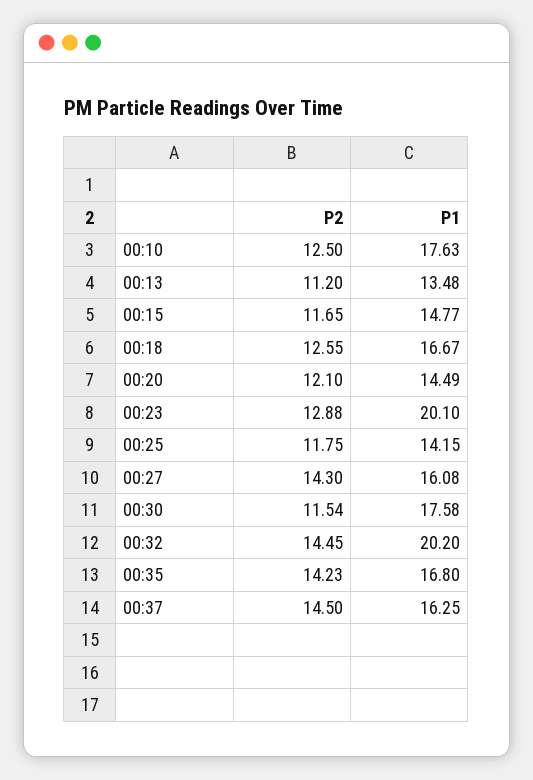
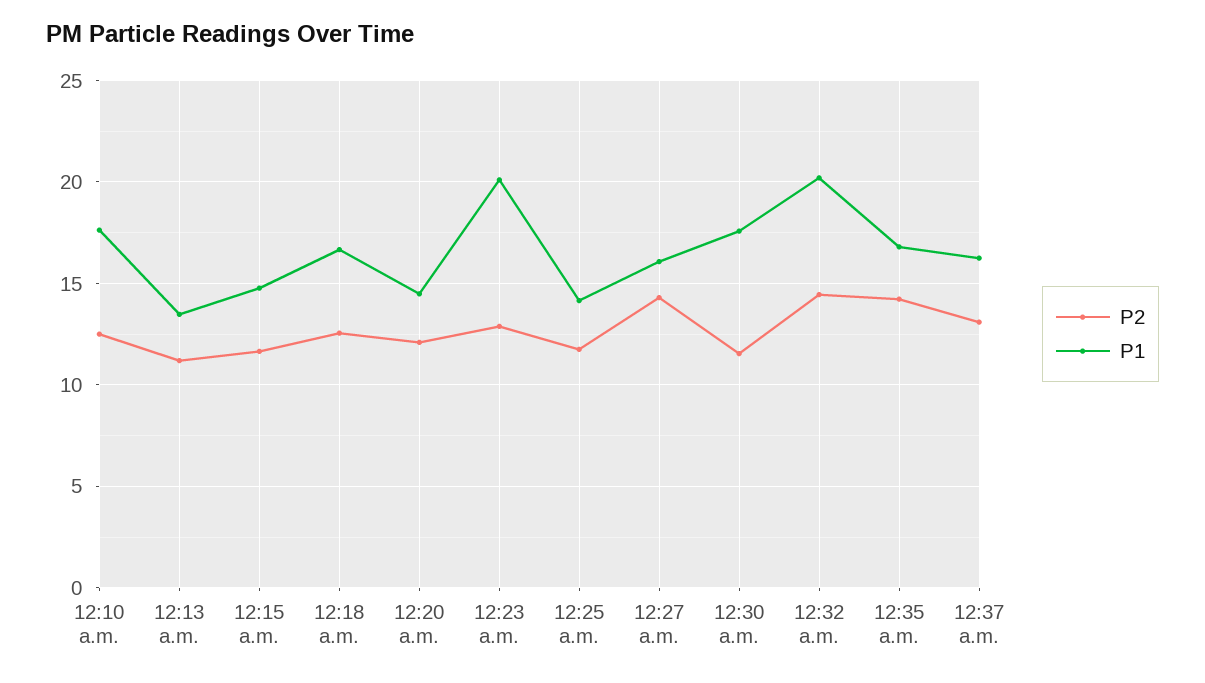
  {
    "P2": {
      "00:10": 12.5,
      "00:13": 11.2,
      "00:15": 11.65,
      "00:18": 12.55,
      "00:20": 12.1,
      "00:23": 12.88,
      "00:25": 11.75,
      "00:27": 14.3,
      "00:30": 11.54,
      "00:32": 14.45,
      "00:35": 14.23,
-     "00:37": 14.5
+     "00:37": 13
    },
    "P1": {
      "00:10": 17.63,
      "00:13": 13.48,
      "00:15": 14.77,
      "00:18": 16.67,
      "00:20": 14.49,
      "00:23": 20.1,
      "00:25": 14.15,
      "00:27": 16.08,
      "00:30": 17.58,
      "00:32": 20.2,
      "00:35": 16.8,
      "00:37": 16.25
    }
  }

